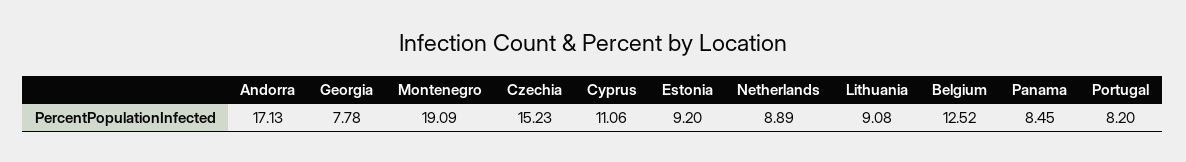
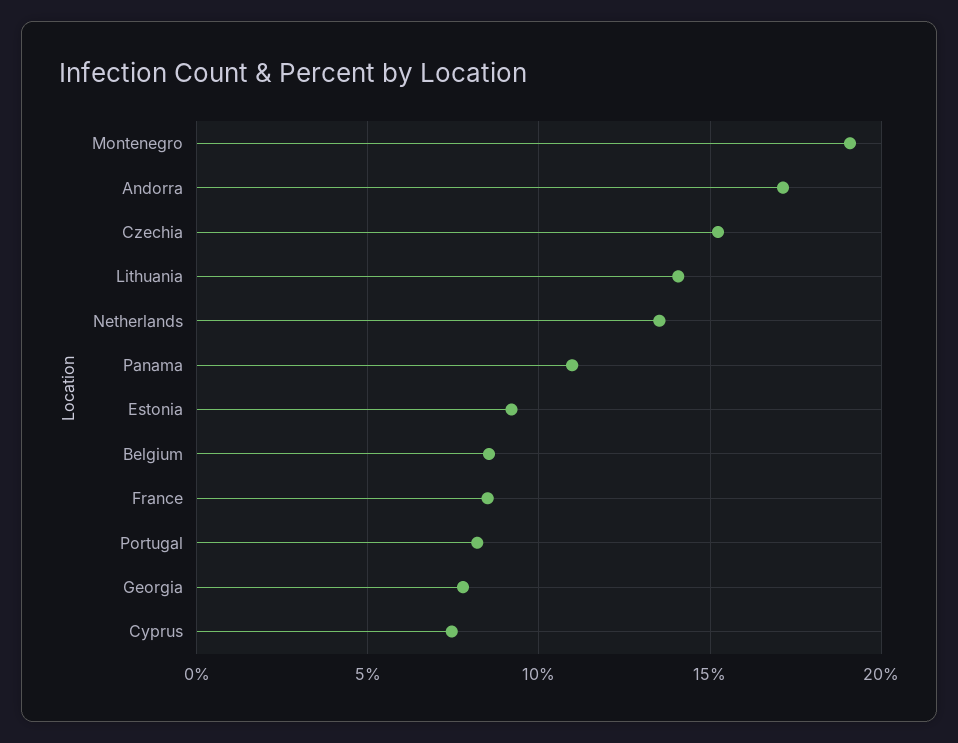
  {
    "Andorra": 17.13,
    "Georgia": 7.78,
    "Montenegro": 19.09,
    "Czechia": 15.23,
-   "Cyprus": 11.06,
+   "Cyprus": 7.5,
    "Estonia": 9.2,
-   "Netherlands": 8.89,
+   "Netherlands": 13.5,
-   "Lithuania": 9.08,
+   "Lithuania": 14,
-   "Belgium": 12.52,
+   "Belgium": 8.5,
-   "Panama": 8.45,
+   "Panama": 11,
-   "Portugal": 8.2
+   "Portugal": 8.2,
+   "France": 8.5
  }

